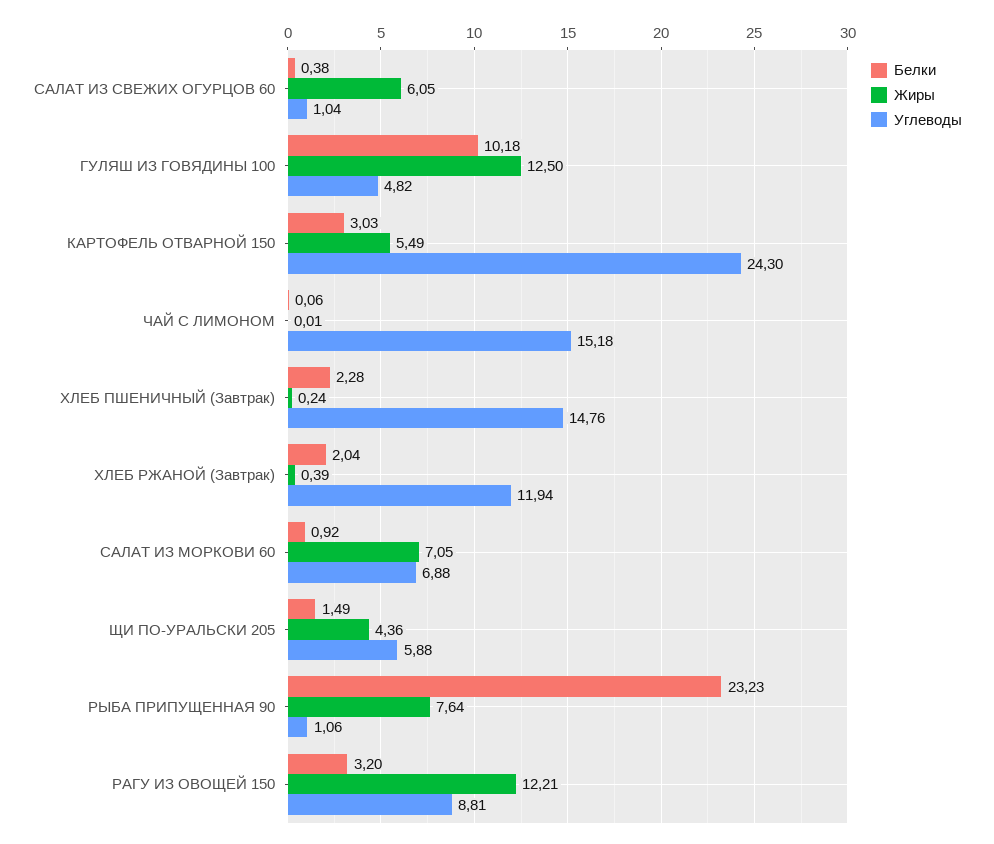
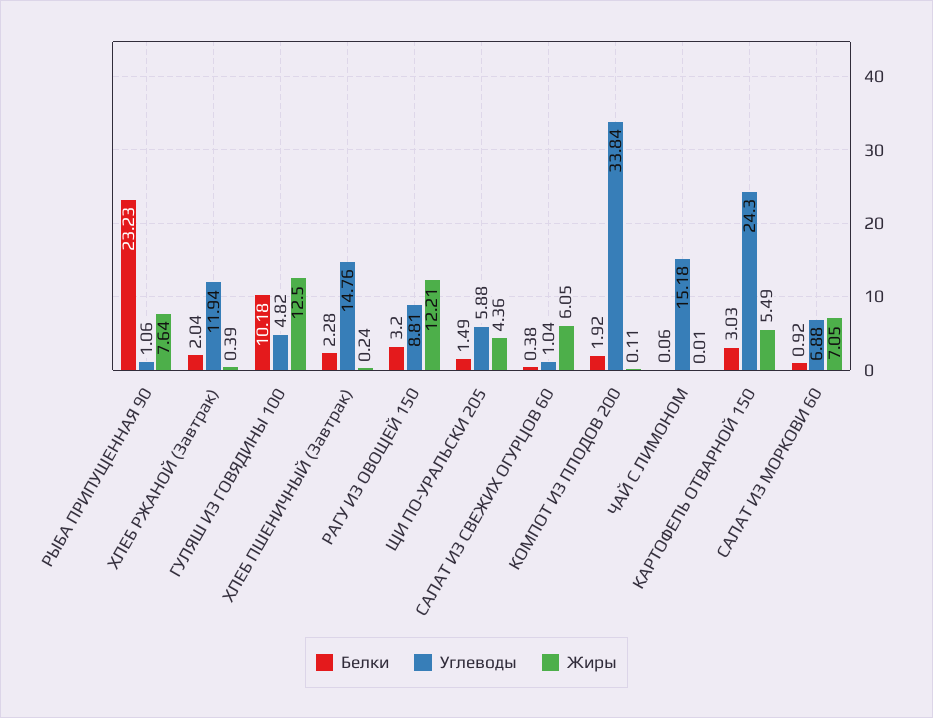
  {
    "Белки": {
      "САЛАТ ИЗ СВЕЖИХ ОГУРЦОВ 60": 0.38,
      "ГУЛЯШ ИЗ ГОВЯДИНЫ 100": 10.18,
      "КАРТОФЕЛЬ ОТВАРНОЙ 150": 3.03,
      "ЧАЙ С ЛИМОНОМ": 0.06,
      "ХЛЕБ ПШЕНИЧНЫЙ (Завтрак)": 2.28,
      "ХЛЕБ РЖАНОЙ (Завтрак)": 2.04,
      "САЛАТ ИЗ МОРКОВИ 60": 0.92,
      "ЩИ ПО-УРАЛЬСКИ 205": 1.49,
      "РЫБА ПРИПУЩЕННАЯ 90": 23.23,
-     "РАГУ ИЗ ОВОЩЕЙ 150": 3.2
+     "РАГУ ИЗ ОВОЩЕЙ 150": 3.2,
+     "КОМПОТ ИЗ ПЛОДОВ 200": 1.92
    },
    "Жиры": {
      "САЛАТ ИЗ СВЕЖИХ ОГУРЦОВ 60": 6.05,
      "ГУЛЯШ ИЗ ГОВЯДИНЫ 100": 12.5,
      "КАРТОФЕЛЬ ОТВАРНОЙ 150": 5.49,
      "ЧАЙ С ЛИМОНОМ": 0.01,
      "ХЛЕБ ПШЕНИЧНЫЙ (Завтрак)": 0.24,
      "ХЛЕБ РЖАНОЙ (Завтрак)": 0.39,
      "САЛАТ ИЗ МОРКОВИ 60": 7.05,
      "ЩИ ПО-УРАЛЬСКИ 205": 4.36,
      "РЫБА ПРИПУЩЕННАЯ 90": 7.64,
-     "РАГУ ИЗ ОВОЩЕЙ 150": 12.21
+     "РАГУ ИЗ ОВОЩЕЙ 150": 12.21,
+     "КОМПОТ ИЗ ПЛОДОВ 200": 0.11
    },
    "Углеводы": {
      "САЛАТ ИЗ СВЕЖИХ ОГУРЦОВ 60": 1.04,
      "ГУЛЯШ ИЗ ГОВЯДИНЫ 100": 4.82,
      "КАРТОФЕЛЬ ОТВАРНОЙ 150": 24.3,
      "ЧАЙ С ЛИМОНОМ": 15.18,
      "ХЛЕБ ПШЕНИЧНЫЙ (Завтрак)": 14.76,
      "ХЛЕБ РЖАНОЙ (Завтрак)": 11.94,
      "САЛАТ ИЗ МОРКОВИ 60": 6.88,
      "ЩИ ПО-УРАЛЬСКИ 205": 5.88,
      "РЫБА ПРИПУЩЕННАЯ 90": 1.06,
-     "РАГУ ИЗ ОВОЩЕЙ 150": 8.81
+     "РАГУ ИЗ ОВОЩЕЙ 150": 8.81,
+     "КОМПОТ ИЗ ПЛОДОВ 200": 33.84
    }
  }

